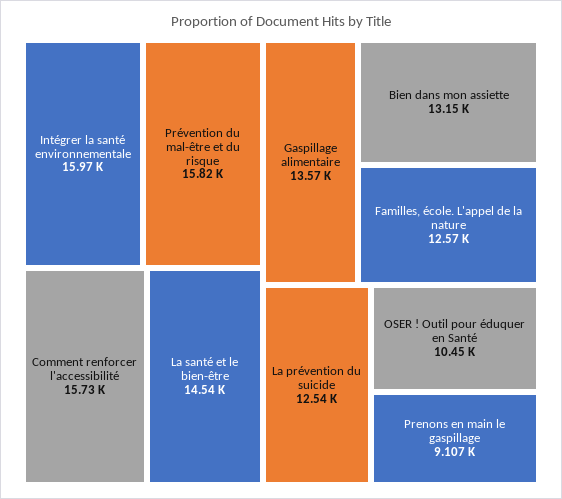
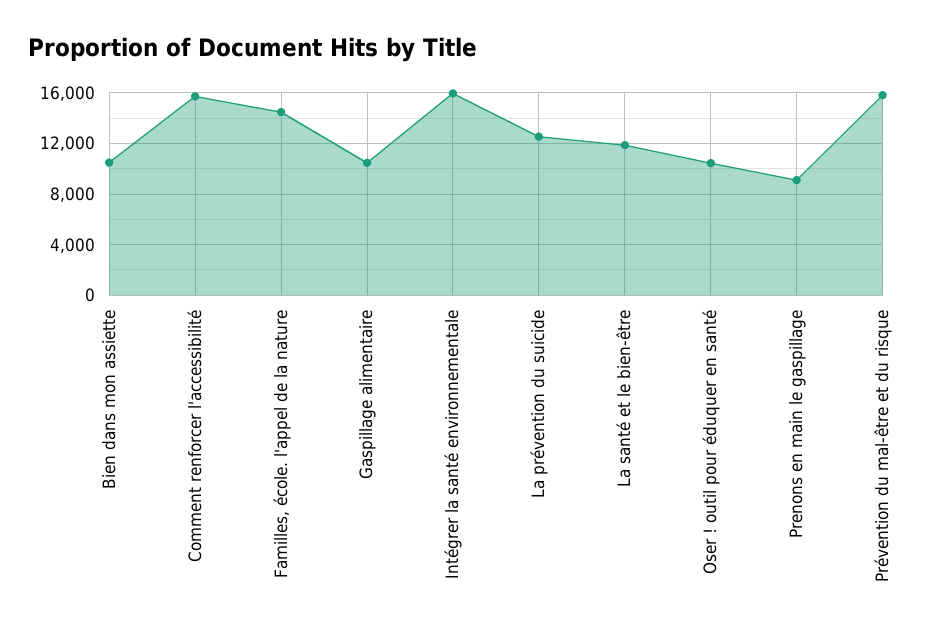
  {
    "Intégrer la santé environnementale": 15970,
    "Prévention du mal-être et du risque": 15820,
    "Comment renforcer l'accessibilité": 15730,
-   "La santé et le bien-être": 14540,
+   "La santé et le bien-être": 12000,
-   "Gaspillage alimentaire": 13570,
+   "Gaspillage alimentaire": 10500,
-   "Bien dans mon assiette": 13150,
+   "Bien dans mon assiette": 10500,
-   "Familles, école. L'appel de la nature": 12570,
+   "Familles, école. L'appel de la nature": 14500,
    "La prévention du suicide": 12540,
    "OSER ! Outil pour éduquer en Santé": 10450,
    "Prenons en main le gaspillage": 9107
  }

